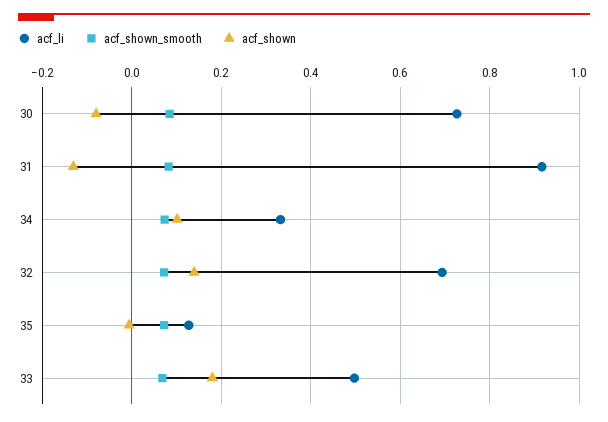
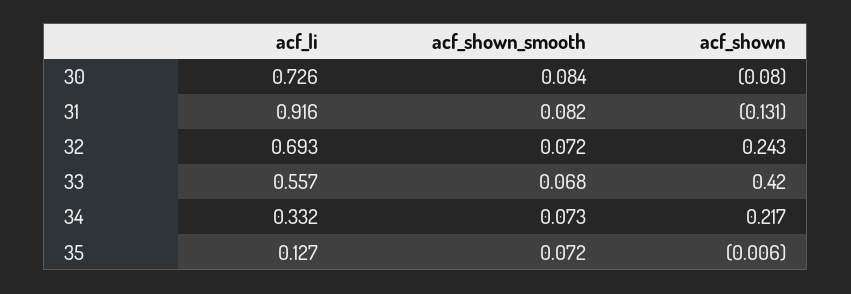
  {
    "acf_li": {
      "30": 0.726,
      "31": 0.916,
      "34": 0.332,
      "32": 0.693,
      "35": 0.127,
-     "33": 0.5
+     "33": 0.557
    },
    "acf_shown_smooth": {
      "30": 0.084,
      "31": 0.082,
      "34": 0.073,
      "32": 0.072,
      "35": 0.072,
      "33": 0.068
    },
    "acf_shown": {
      "30": -0.08,
      "31": -0.131,
-     "34": 0.1,
+     "34": 0.217,
-     "32": 0.14,
+     "32": 0.243,
      "35": -0.006,
-     "33": 0.18
+     "33": 0.42
    }
  }

